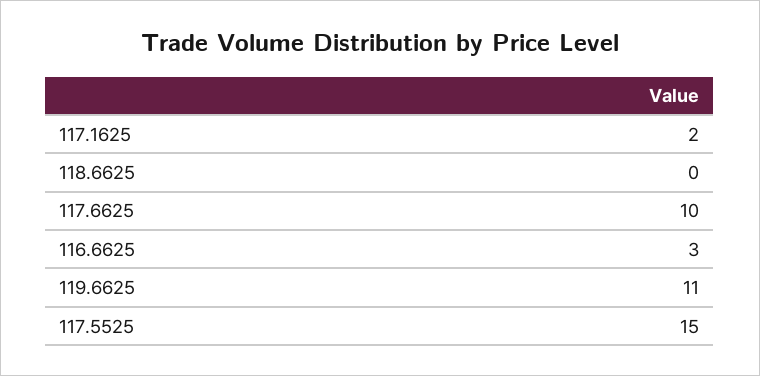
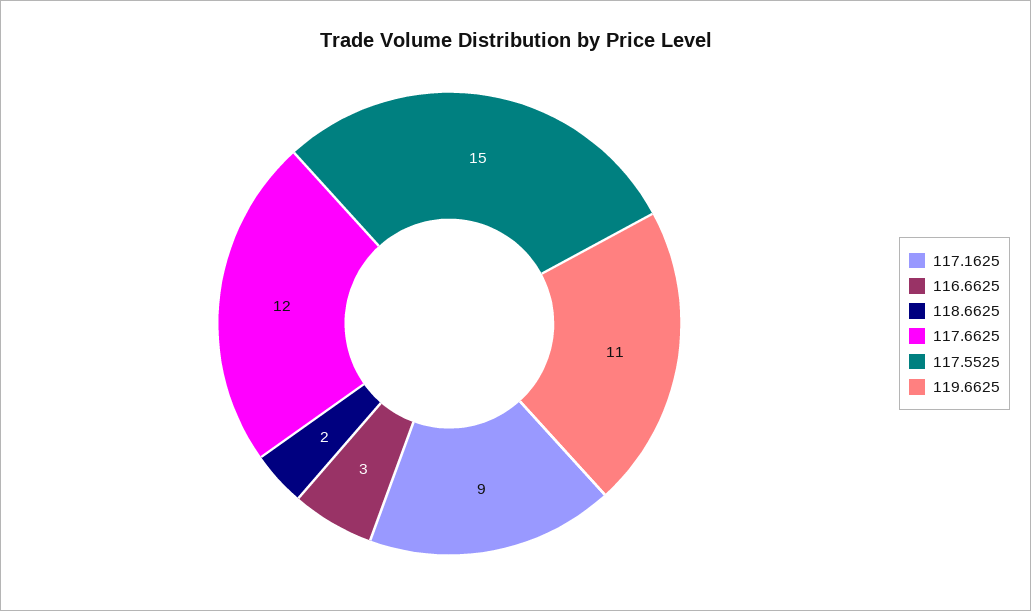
  {
-   "117.1625": 2,
+   "117.1625": 9,
-   "118.6625": 0,
+   "118.6625": 2,
-   "117.6625": 10,
+   "117.6625": 12,
    "116.6625": 3,
    "119.6625": 11,
    "117.5525": 15
  }

